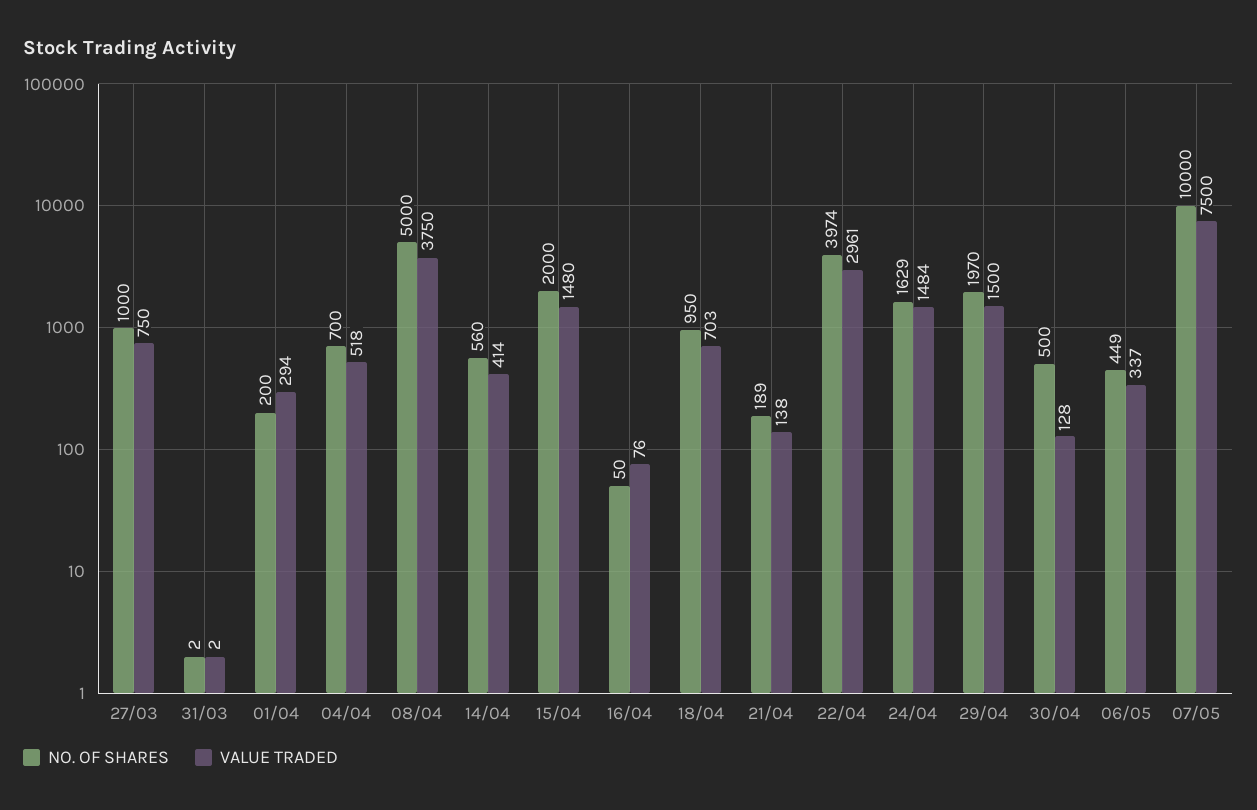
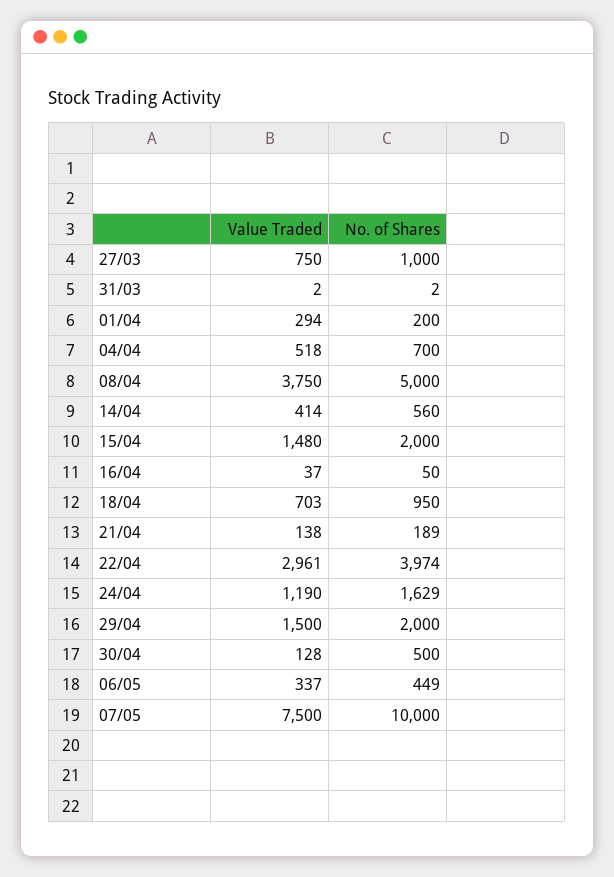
  {
    "NO. OF SHARES": {
      "27/03": 1000,
      "31/03": 2,
      "01/04": 200,
      "04/04": 700,
      "08/04": 5000,
      "14/04": 560,
      "15/04": 2000,
      "16/04": 50,
      "18/04": 950,
      "21/04": 189,
      "22/04": 3974,
      "24/04": 1629,
-     "29/04": 1970,
+     "29/04": 2000,
      "30/04": 500,
      "06/05": 449,
      "07/05": 10000
    },
    "VALUE TRADED": {
      "27/03": 750,
      "31/03": 2,
      "01/04": 294,
      "04/04": 518,
      "08/04": 3750,
      "14/04": 414,
      "15/04": 1480,
-     "16/04": 76,
+     "16/04": 37,
      "18/04": 703,
      "21/04": 138,
      "22/04": 2961,
-     "24/04": 1484,
+     "24/04": 1190,
      "29/04": 1500,
      "30/04": 128,
      "06/05": 337,
      "07/05": 7500
    }
  }

